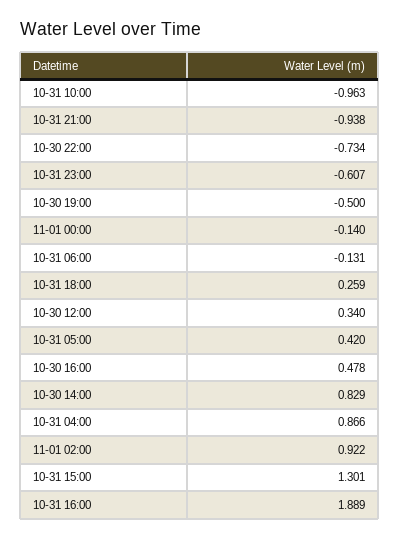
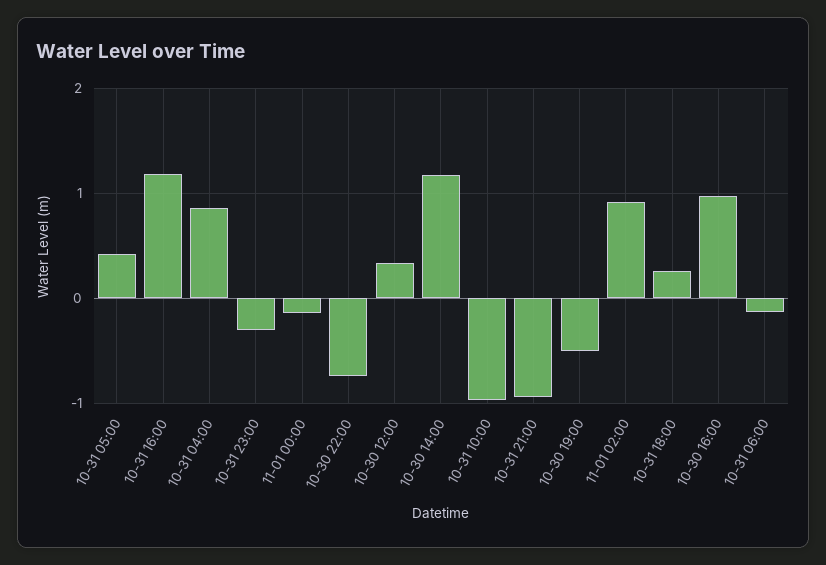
  {
    "10-31 10:00": -0.963,
    "10-31 21:00": -0.938,
    "10-30 22:00": -0.734,
-   "10-31 23:00": -0.607,
+   "10-31 23:00": -0.3,
    "10-30 19:00": -0.5,
    "11-01 00:00": -0.14,
    "10-31 06:00": -0.131,
    "10-31 18:00": 0.259,
    "10-30 12:00": 0.34,
    "10-31 05:00": 0.42,
-   "10-30 16:00": 0.478,
+   "10-30 16:00": 1,
-   "10-30 14:00": 0.829,
+   "10-30 14:00": 1.2,
    "10-31 04:00": 0.866,
    "11-01 02:00": 0.922,
-   "10-31 15:00": 1.301,
-   "10-31 16:00": 1.889
+   "10-31 16:00": 1.2
  }

